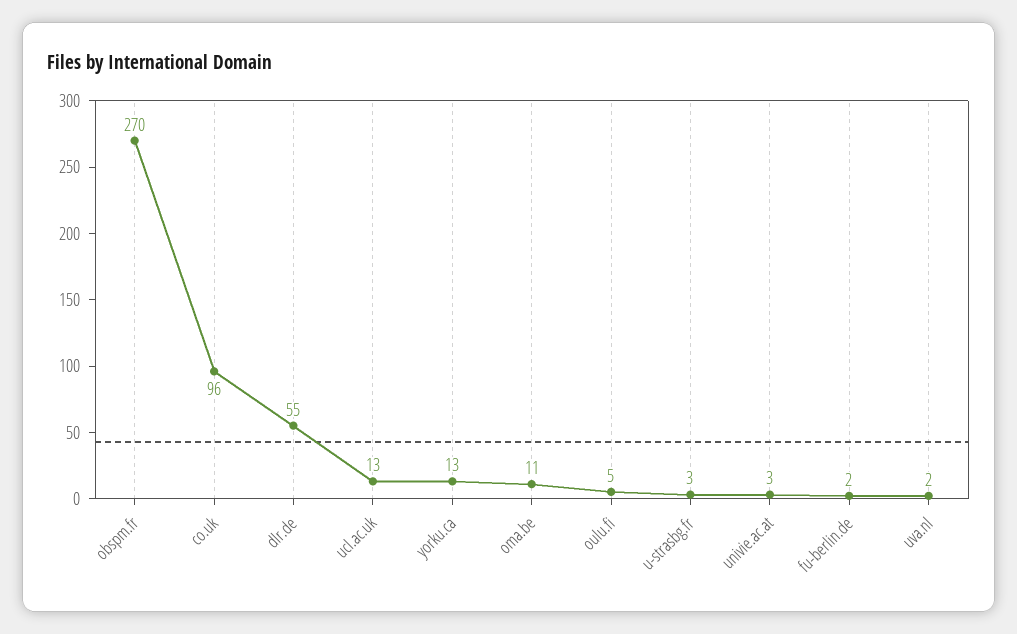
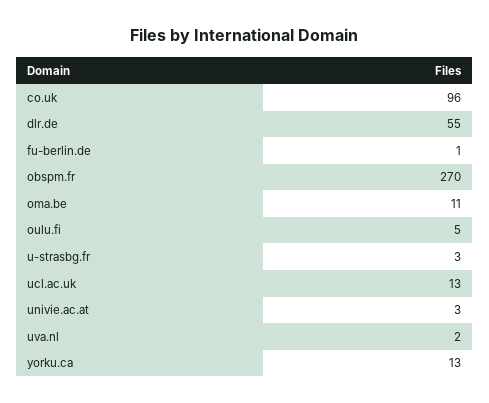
  {
    "obspm.fr": 270,
    "co.uk": 96,
    "dlr.de": 55,
    "ucl.ac.uk": 13,
    "yorku.ca": 13,
    "oma.be": 11,
    "oulu.fi": 5,
    "u-strasbg.fr": 3,
    "univie.ac.at": 3,
-   "fu-berlin.de": 2,
+   "fu-berlin.de": 1,
    "uva.nl": 2
  }

